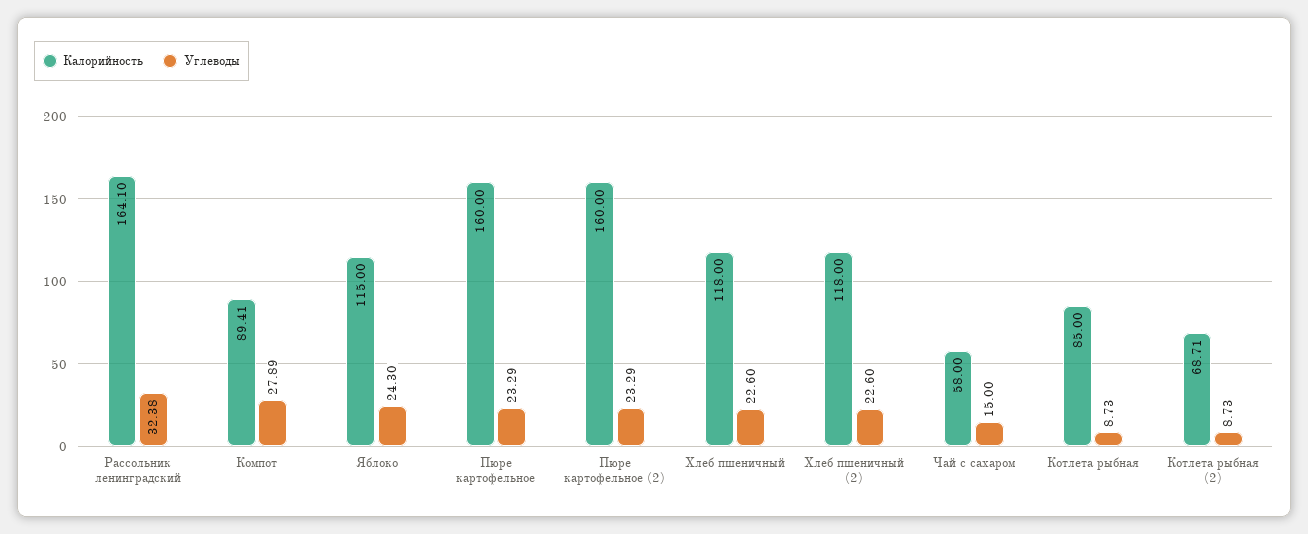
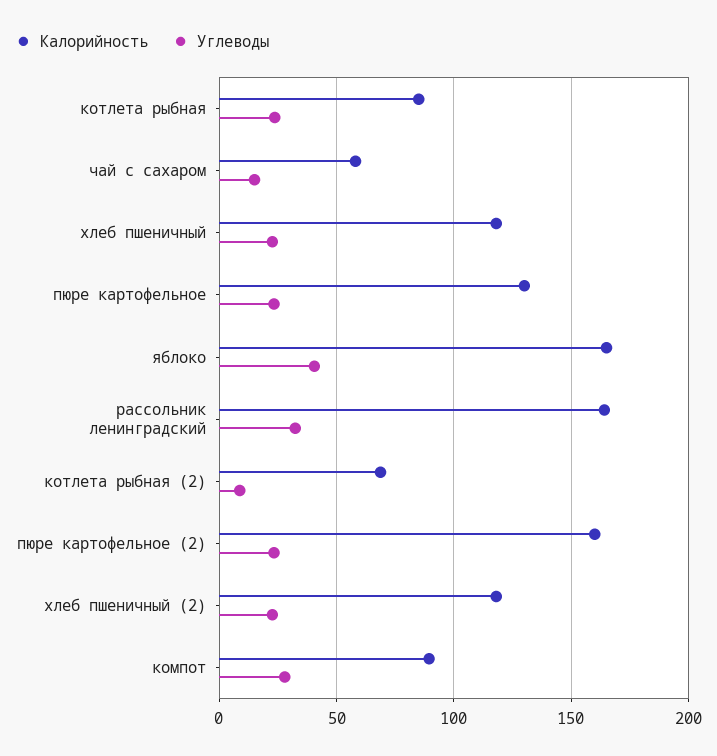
  {
    "Калорийность": {
      "Рассольник ленинградский": 164.1,
      "Компот": 89.41,
-     "Яблоко": 115,
+     "Яблоко": 165,
-     "Пюре картофельное": 160,
+     "Пюре картофельное": 130,
      "Пюре картофельное (2)": 160,
      "Хлеб пшеничный": 118,
      "Хлеб пшеничный (2)": 118,
      "Чай с сахаром": 58,
      "Котлета рыбная": 85,
      "Котлета рыбная (2)": 68.71
    },
    "Углеводы": {
      "Рассольник ленинградский": 32.38,
      "Компот": 27.89,
-     "Яблоко": 24.3,
+     "Яблоко": 40,
      "Пюре картофельное": 23.29,
      "Пюре картофельное (2)": 23.29,
      "Хлеб пшеничный": 22.6,
      "Хлеб пшеничный (2)": 22.6,
      "Чай с сахаром": 15,
-     "Котлета рыбная": 8.73,
+     "Котлета рыбная": 25,
      "Котлета рыбная (2)": 8.73
    }
  }

